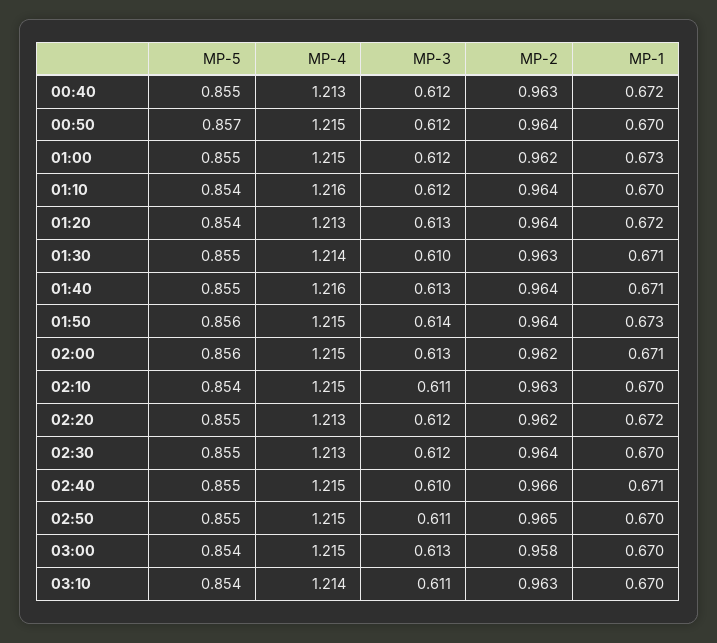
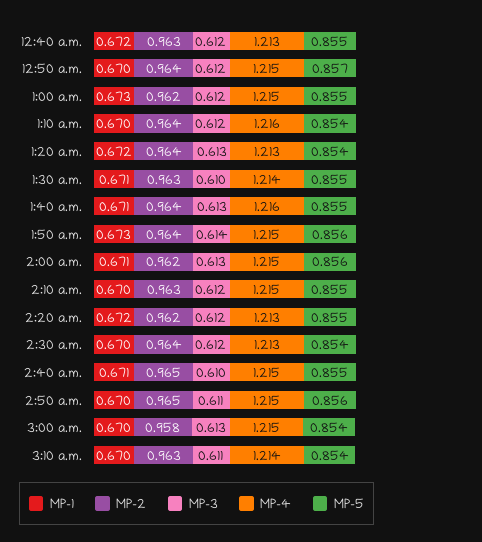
  {
    "MP-5": {
      "00:40": 0.855,
      "00:50": 0.857,
      "01:00": 0.855,
      "01:10": 0.854,
      "01:20": 0.854,
      "01:30": 0.855,
      "01:40": 0.855,
      "01:50": 0.856,
      "02:00": 0.856,
-     "02:10": 0.854,
+     "02:10": 0.855,
      "02:20": 0.855,
-     "02:30": 0.855,
+     "02:30": 0.854,
      "02:40": 0.855,
-     "02:50": 0.855,
+     "02:50": 0.856,
      "03:00": 0.854,
      "03:10": 0.854
    },
    "MP-4": {
      "00:40": 1.213,
      "00:50": 1.215,
      "01:00": 1.215,
      "01:10": 1.216,
      "01:20": 1.213,
      "01:30": 1.214,
      "01:40": 1.216,
      "01:50": 1.215,
      "02:00": 1.215,
      "02:10": 1.215,
      "02:20": 1.213,
      "02:30": 1.213,
      "02:40": 1.215,
      "02:50": 1.215,
      "03:00": 1.215,
      "03:10": 1.214
    },
    "MP-3": {
      "00:40": 0.612,
      "00:50": 0.612,
      "01:00": 0.612,
      "01:10": 0.612,
      "01:20": 0.613,
      "01:30": 0.61,
      "01:40": 0.613,
      "01:50": 0.614,
      "02:00": 0.613,
-     "02:10": 0.611,
+     "02:10": 0.612,
      "02:20": 0.612,
      "02:30": 0.612,
      "02:40": 0.61,
      "02:50": 0.611,
      "03:00": 0.613,
      "03:10": 0.611
    },
    "MP-2": {
      "00:40": 0.963,
      "00:50": 0.964,
      "01:00": 0.962,
      "01:10": 0.964,
      "01:20": 0.964,
      "01:30": 0.963,
      "01:40": 0.964,
      "01:50": 0.964,
      "02:00": 0.962,
      "02:10": 0.963,
      "02:20": 0.962,
      "02:30": 0.964,
-     "02:40": 0.966,
+     "02:40": 0.965,
      "02:50": 0.965,
      "03:00": 0.958,
      "03:10": 0.963
    },
    "MP-1": {
      "00:40": 0.672,
      "00:50": 0.67,
      "01:00": 0.673,
      "01:10": 0.67,
      "01:20": 0.672,
      "01:30": 0.671,
      "01:40": 0.671,
      "01:50": 0.673,
      "02:00": 0.671,
      "02:10": 0.67,
      "02:20": 0.672,
      "02:30": 0.67,
      "02:40": 0.671,
      "02:50": 0.67,
      "03:00": 0.67,
      "03:10": 0.67
    }
  }

